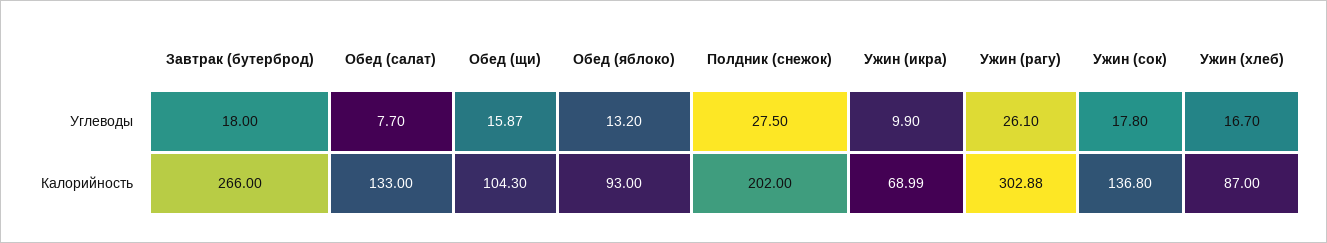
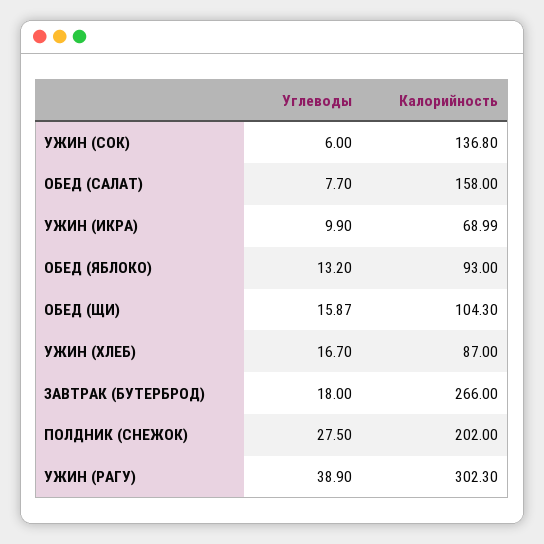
  {
    "Завтрак (бутерброд)": {
      "Углеводы": 18,
      "Калорийность": 266
    },
    "Обед (салат)": {
      "Углеводы": 7.7,
-     "Калорийность": 133
+     "Калорийность": 158
    },
    "Обед (щи)": {
      "Углеводы": 15.87,
      "Калорийность": 104.3
    },
    "Обед (яблоко)": {
      "Углеводы": 13.2,
      "Калорийность": 93
    },
    "Полдник (снежок)": {
      "Углеводы": 27.5,
      "Калорийность": 202
    },
    "Ужин (икра)": {
      "Углеводы": 9.9,
      "Калорийность": 68.99
    },
    "Ужин (рагу)": {
-     "Углеводы": 26.1,
+     "Углеводы": 38.9,
-     "Калорийность": 302.88
+     "Калорийность": 302.3
    },
    "Ужин (сок)": {
-     "Углеводы": 17.8,
+     "Углеводы": 6,
      "Калорийность": 136.8
    },
    "Ужин (хлеб)": {
      "Углеводы": 16.7,
      "Калорийность": 87
    }
  }

